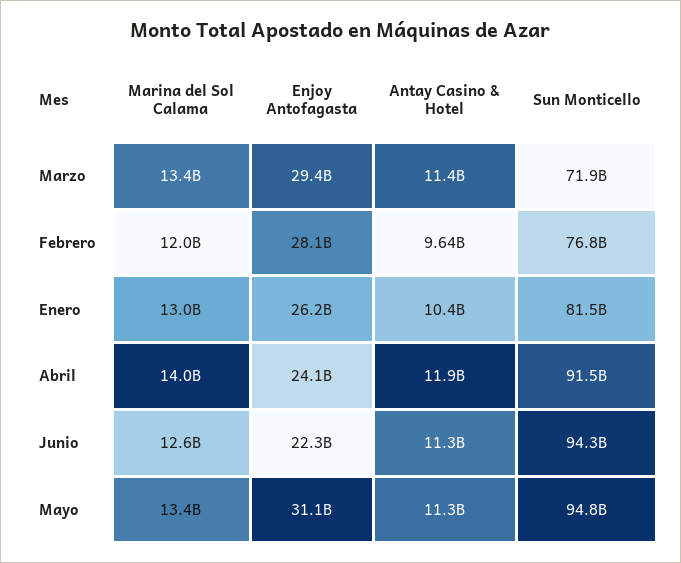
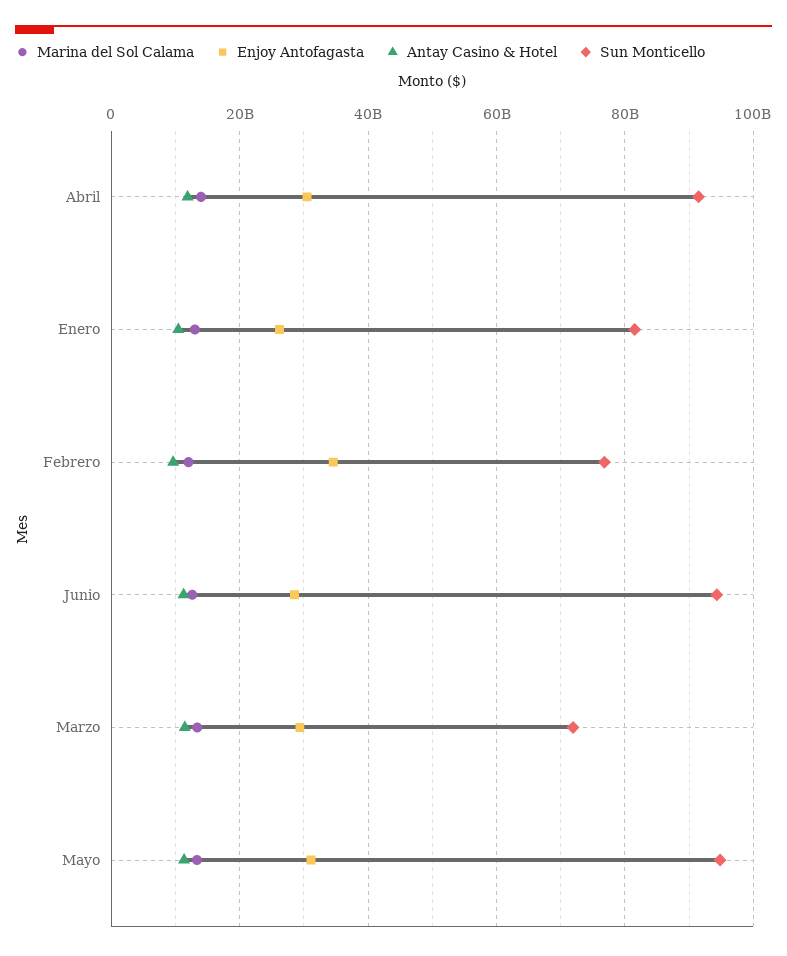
  {
    "Marina del Sol Calama": {
      "Marzo": 13400000000,
      "Febrero": 12000000000,
      "Enero": 13000000000,
      "Abril": 14000000000,
      "Junio": 12600000000,
      "Mayo": 13400000000
    },
    "Enjoy Antofagasta": {
      "Marzo": 29400000000,
-     "Febrero": 28100000000,
+     "Febrero": 34000000000,
      "Enero": 26200000000,
-     "Abril": 24100000000,
+     "Abril": 30000000000,
-     "Junio": 22300000000,
+     "Junio": 28000000000,
      "Mayo": 31100000000
    },
    "Antay Casino & Hotel": {
      "Marzo": 11400000000,
      "Febrero": 9640000000,
      "Enero": 10400000000,
      "Abril": 11900000000,
      "Junio": 11300000000,
      "Mayo": 11300000000
    },
    "Sun Monticello": {
      "Marzo": 71900000000,
      "Febrero": 76800000000,
      "Enero": 81500000000,
      "Abril": 91500000000,
      "Junio": 94300000000,
      "Mayo": 94800000000
    }
  }

